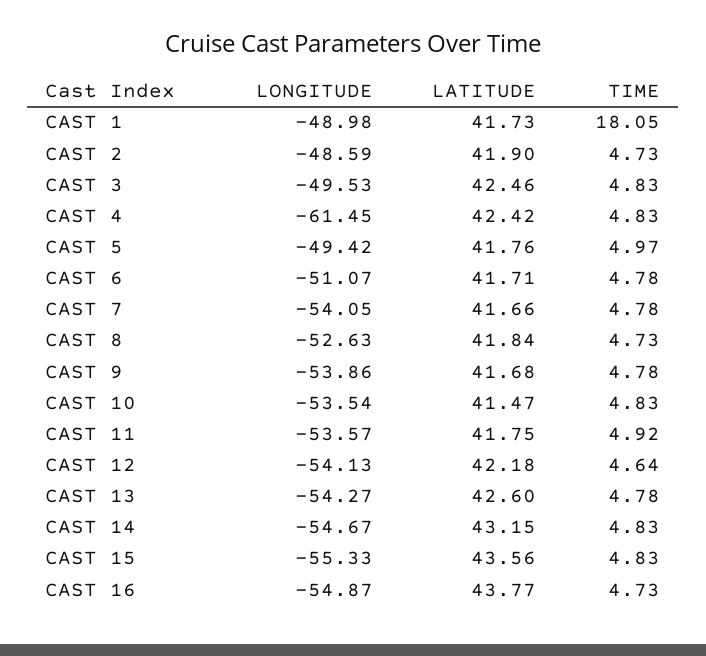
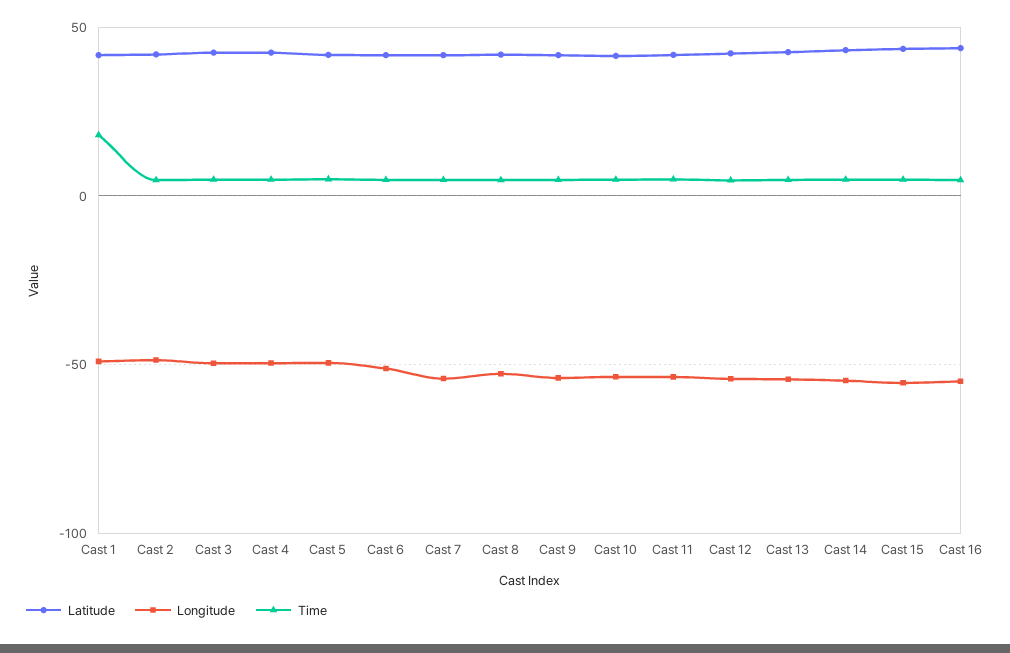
  {
    "LONGITUDE": {
      "CAST 1": -48.98,
      "CAST 2": -48.59,
      "CAST 3": -49.53,
-     "CAST 4": -61.45,
+     "CAST 4": -50,
      "CAST 5": -49.42,
      "CAST 6": -51.07,
      "CAST 7": -54.05,
      "CAST 8": -52.63,
      "CAST 9": -53.86,
      "CAST 10": -53.54,
      "CAST 11": -53.57,
      "CAST 12": -54.13,
      "CAST 13": -54.27,
      "CAST 14": -54.67,
      "CAST 15": -55.33,
      "CAST 16": -54.87
    },
    "LATITUDE": {
      "CAST 1": 41.73,
      "CAST 2": 41.9,
      "CAST 3": 42.46,
      "CAST 4": 42.42,
      "CAST 5": 41.76,
      "CAST 6": 41.71,
      "CAST 7": 41.66,
      "CAST 8": 41.84,
      "CAST 9": 41.68,
      "CAST 10": 41.47,
      "CAST 11": 41.75,
      "CAST 12": 42.18,
      "CAST 13": 42.6,
      "CAST 14": 43.15,
      "CAST 15": 43.56,
      "CAST 16": 43.77
    },
    "TIME": {
      "CAST 1": 18.05,
      "CAST 2": 4.73,
      "CAST 3": 4.83,
      "CAST 4": 4.83,
      "CAST 5": 4.97,
      "CAST 6": 4.78,
      "CAST 7": 4.78,
      "CAST 8": 4.73,
      "CAST 9": 4.78,
      "CAST 10": 4.83,
      "CAST 11": 4.92,
      "CAST 12": 4.64,
      "CAST 13": 4.78,
      "CAST 14": 4.83,
      "CAST 15": 4.83,
      "CAST 16": 4.73
    }
  }

